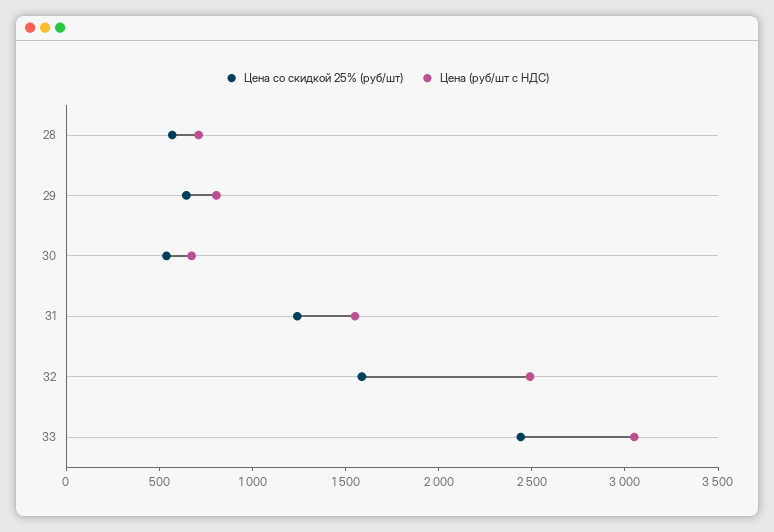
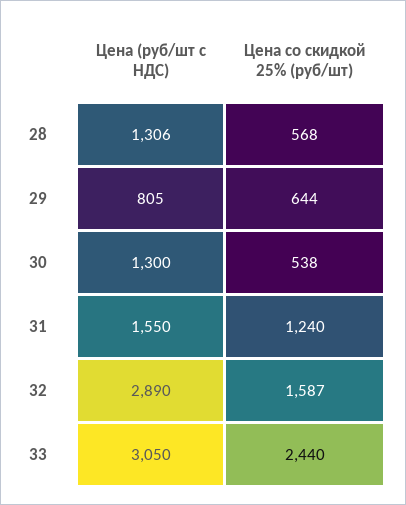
  {
    "Цена со скидкой 25% (руб/шт)": {
      "28": 568,
      "29": 644,
      "30": 538,
      "31": 1240,
      "32": 1587,
      "33": 2440
    },
    "Цена (руб/шт с НДС)": {
-     "28": 700,
+     "28": 1306,
      "29": 805,
-     "30": 700,
+     "30": 1300,
      "31": 1550,
-     "32": 2500,
+     "32": 2890,
      "33": 3050
    }
  }

